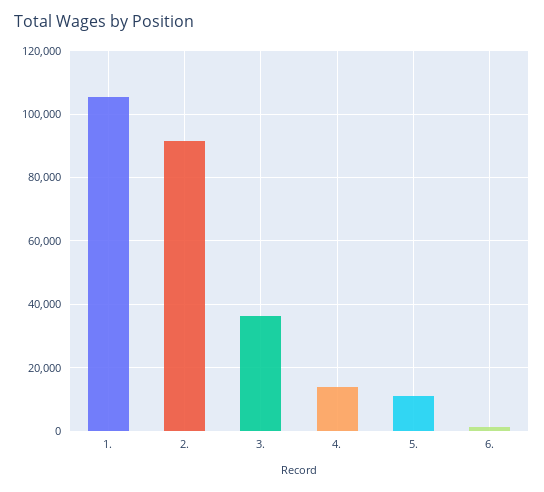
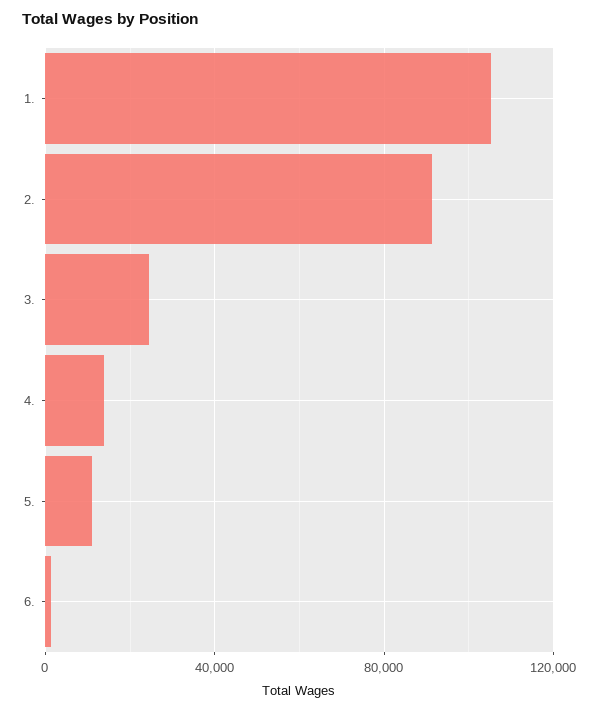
  {
    "1.": 106000,
    "2.": 92000,
-   "3.": 36000,
+   "3.": 25000,
    "4.": 14000,
    "5.": 12000,
    "6.": 2000
  }

